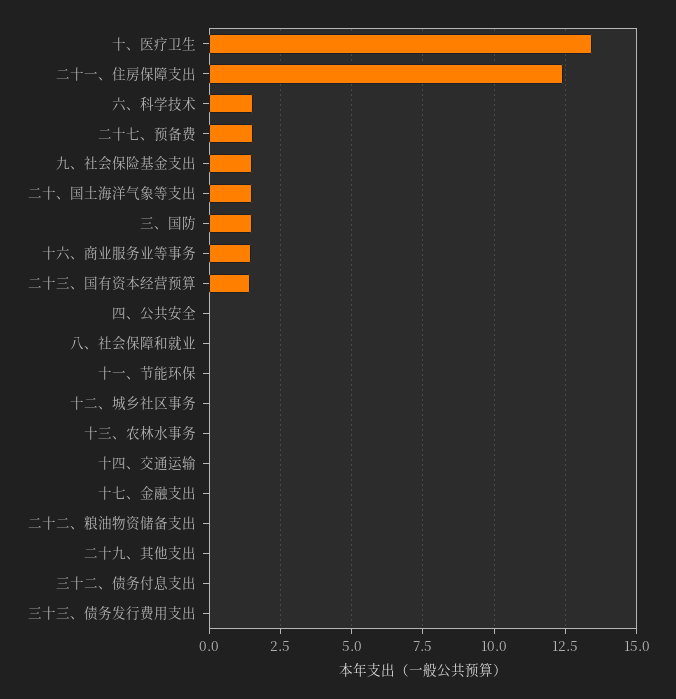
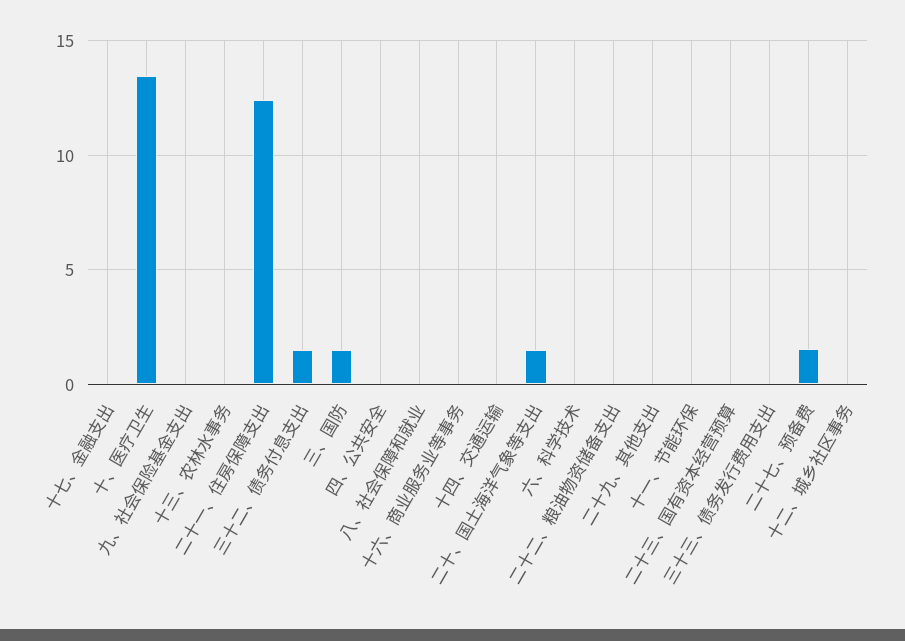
  {
    "十、医疗卫生": 13.5,
    "二十一、住房保障支出": 12.5,
-   "六、科学技术": 1.5,
+   "六、科学技术": 0,
    "二十七、预备费": 1.5,
-   "九、社会保险基金支出": 1.5,
+   "九、社会保险基金支出": 0,
    "二十、国土海洋气象等支出": 1.5,
    "三、国防": 1.5,
-   "十六、商业服务业等事务": 1.5,
+   "十六、商业服务业等事务": 0,
-   "二十三、国有资本经营预算": 1.5,
+   "二十三、国有资本经营预算": 0,
    "四、公共安全": 0,
    "八、社会保障和就业": 0,
    "十一、节能环保": 0,
    "十二、城乡社区事务": 0,
    "十三、农林水事务": 0,
    "十四、交通运输": 0,
    "十七、金融支出": 0,
    "二十二、粮油物资储备支出": 0,
    "二十九、其他支出": 0,
-   "三十二、债务付息支出": 0,
+   "三十二、债务付息支出": 1.5,
    "三十三、债务发行费用支出": 0
  }

